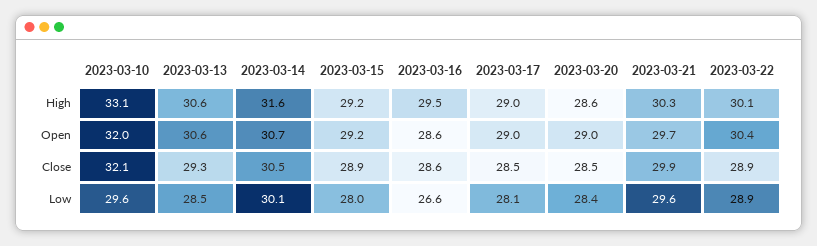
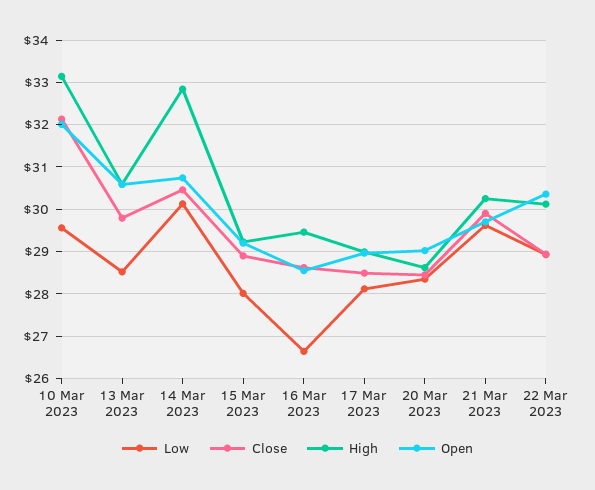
  {
    "High": {
      "2023-03-10": 33.1,
      "2023-03-13": 30.6,
-     "2023-03-14": 31.6,
+     "2023-03-14": 32.8,
      "2023-03-15": 29.2,
      "2023-03-16": 29.5,
      "2023-03-17": 29,
      "2023-03-20": 28.6,
      "2023-03-21": 30.3,
      "2023-03-22": 30.1
    },
    "Open": {
      "2023-03-10": 32,
      "2023-03-13": 30.6,
      "2023-03-14": 30.7,
      "2023-03-15": 29.2,
      "2023-03-16": 28.6,
      "2023-03-17": 29,
      "2023-03-20": 29,
      "2023-03-21": 29.7,
      "2023-03-22": 30.4
    },
    "Close": {
      "2023-03-10": 32.1,
-     "2023-03-13": 29.3,
+     "2023-03-13": 29.8,
      "2023-03-14": 30.5,
      "2023-03-15": 28.9,
      "2023-03-16": 28.6,
      "2023-03-17": 28.5,
      "2023-03-20": 28.5,
      "2023-03-21": 29.9,
      "2023-03-22": 28.9
    },
    "Low": {
      "2023-03-10": 29.6,
      "2023-03-13": 28.5,
      "2023-03-14": 30.1,
      "2023-03-15": 28,
      "2023-03-16": 26.6,
      "2023-03-17": 28.1,
      "2023-03-20": 28.4,
      "2023-03-21": 29.6,
      "2023-03-22": 28.9
    }
  }

